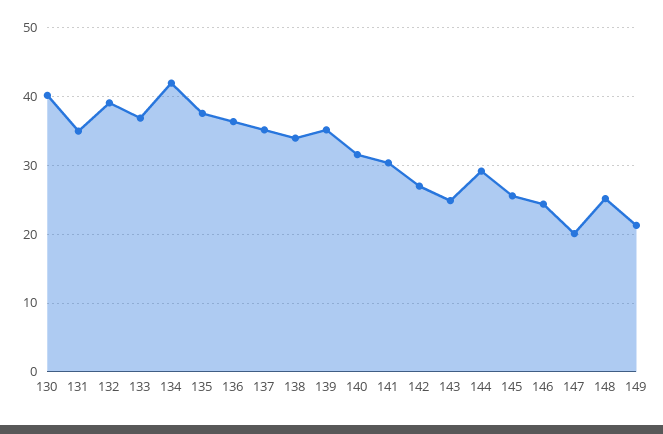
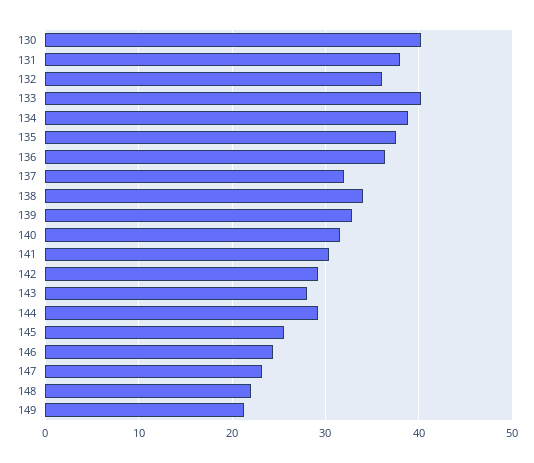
  {
    "130": 40,
-   "131": 35,
+   "131": 38,
-   "132": 39,
+   "132": 36,
-   "133": 37,
+   "133": 40,
-   "134": 42,
+   "134": 39,
    "135": 38,
    "136": 36,
-   "137": 35,
+   "137": 32,
    "138": 34,
-   "139": 35,
+   "139": 33,
    "140": 32,
    "141": 30,
-   "142": 27,
+   "142": 29,
-   "143": 25,
+   "143": 28,
    "144": 29,
    "145": 26,
    "146": 24,
-   "147": 20,
+   "147": 23,
-   "148": 25,
+   "148": 22,
    "149": 21
  }

